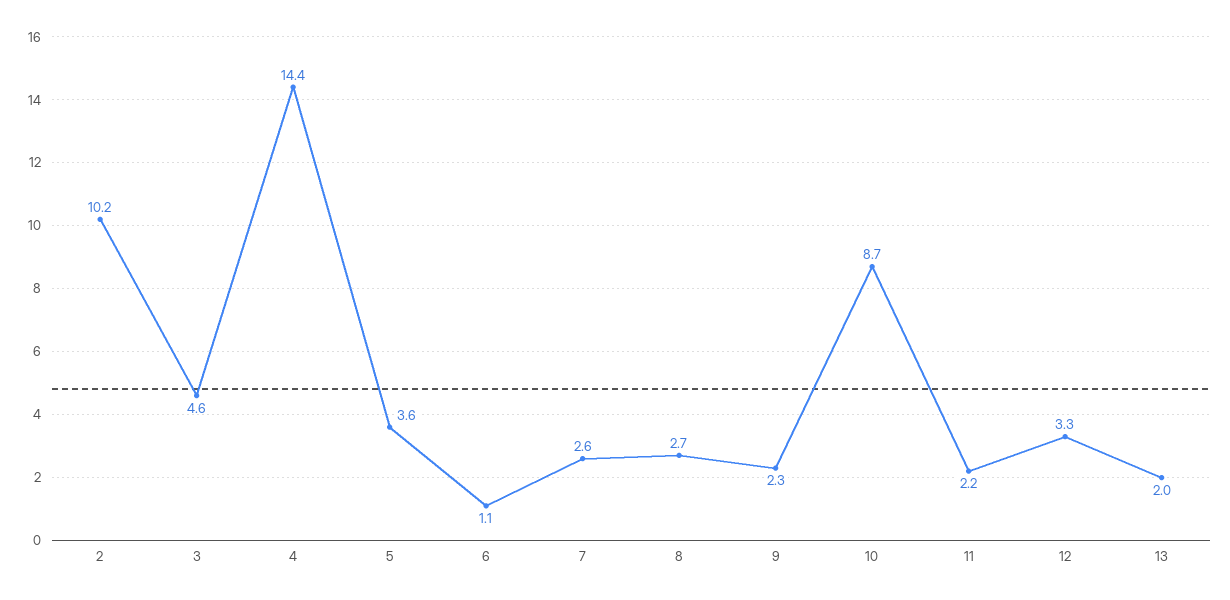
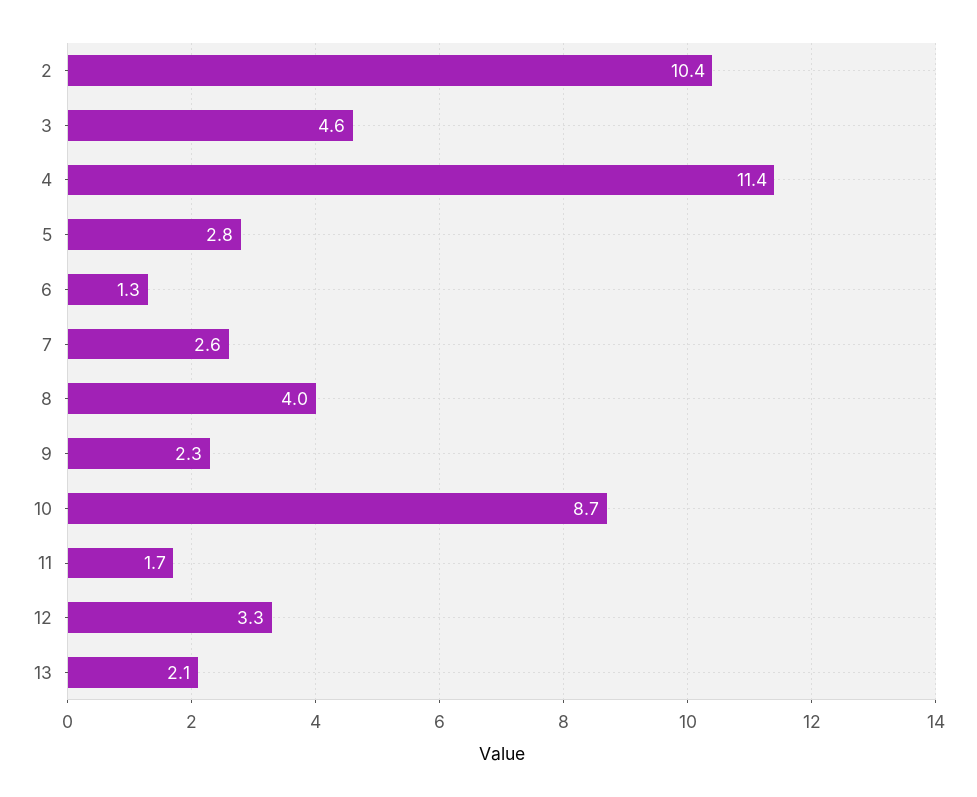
  {
-   "2": 10.2,
+   "2": 10.4,
    "3": 4.6,
-   "4": 14.4,
+   "4": 11.4,
-   "5": 3.6,
+   "5": 2.8,
-   "6": 1.1,
+   "6": 1.3,
    "7": 2.6,
-   "8": 2.7,
+   "8": 4,
    "9": 2.3,
    "10": 8.7,
-   "11": 2.2,
+   "11": 1.7,
    "12": 3.3,
-   "13": 2
+   "13": 2.1
  }

